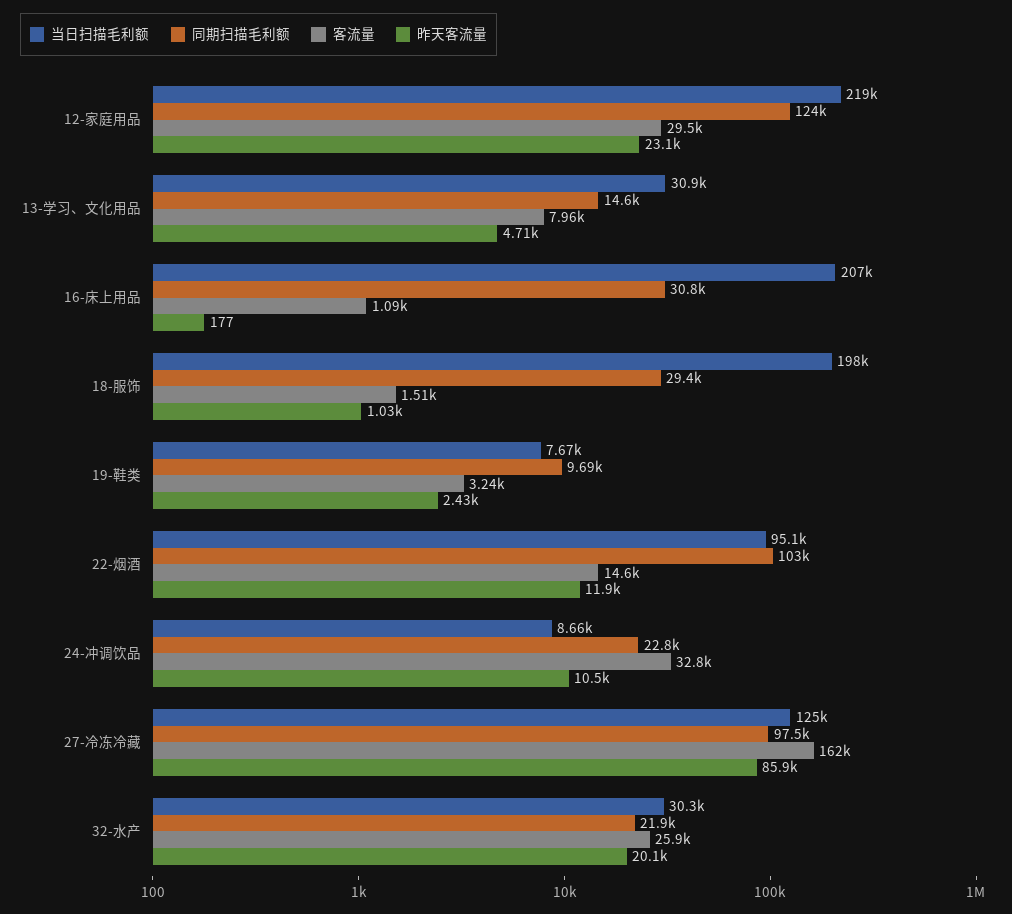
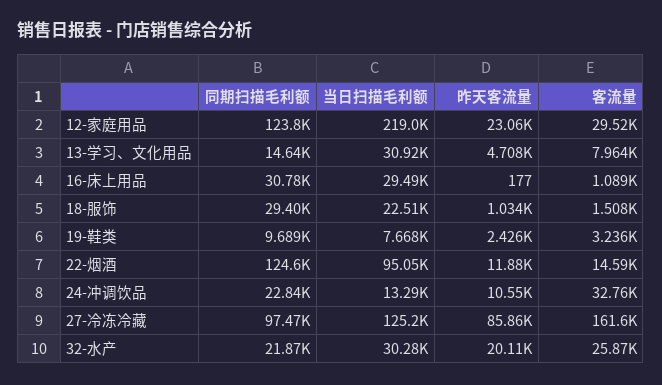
  {
    "当日扫描毛利额": {
      "12-家庭用品": 219000,
      "13-学习、文化用品": 30920,
-     "16-床上用品": 207000,
+     "16-床上用品": 29490,
-     "18-服饰": 198000,
+     "18-服饰": 22510,
      "19-鞋类": 7668,
      "22-烟酒": 95050,
-     "24-冲调饮品": 8660,
+     "24-冲调饮品": 13290,
      "27-冷冻冷藏": 125200,
      "32-水产": 30280
    },
    "同期扫描毛利额": {
      "12-家庭用品": 123800,
      "13-学习、文化用品": 14640,
      "16-床上用品": 30780,
      "18-服饰": 29400,
      "19-鞋类": 9689,
-     "22-烟酒": 103000,
+     "22-烟酒": 124600,
      "24-冲调饮品": 22840,
      "27-冷冻冷藏": 97470,
      "32-水产": 21870
    },
    "客流量": {
      "12-家庭用品": 29520,
      "13-学习、文化用品": 7964,
      "16-床上用品": 1089,
      "18-服饰": 1508,
      "19-鞋类": 3236,
      "22-烟酒": 14590,
      "24-冲调饮品": 32760,
      "27-冷冻冷藏": 161600,
      "32-水产": 25870
    },
    "昨天客流量": {
      "12-家庭用品": 23060,
      "13-学习、文化用品": 4708,
      "16-床上用品": 177,
      "18-服饰": 1034,
      "19-鞋类": 2426,
      "22-烟酒": 11880,
      "24-冲调饮品": 10550,
      "27-冷冻冷藏": 85860,
      "32-水产": 20110
    }
  }

